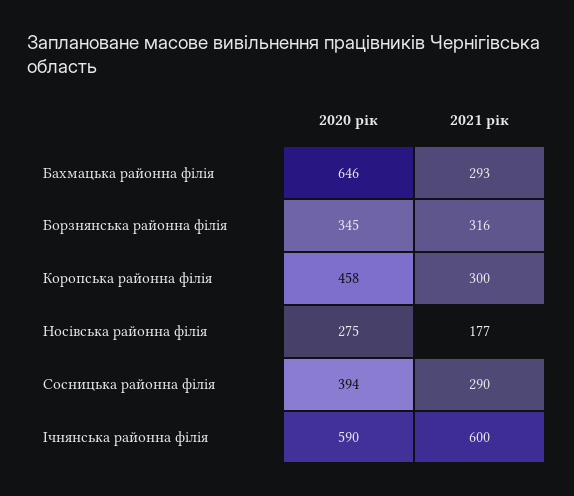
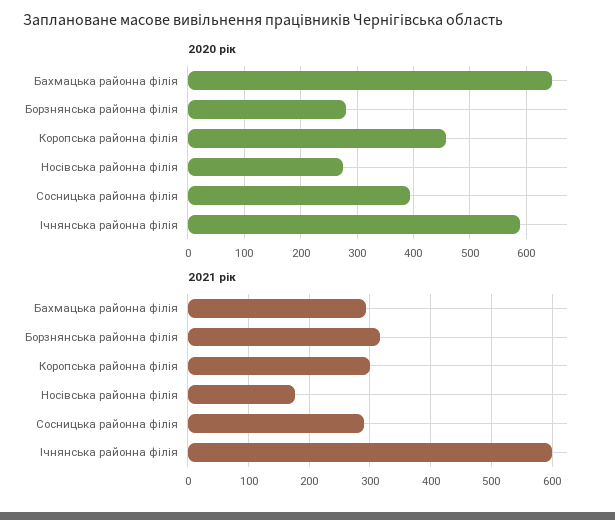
  {
    "2020 рік": {
      "Бахмацька районна філія": 646,
-     "Борзнянська районна філія": 345,
+     "Борзнянська районна філія": 280,
      "Коропська районна філія": 458,
      "Носівська районна філія": 275,
      "Сосницька районна філія": 394,
      "Ічнянська районна філія": 590
    },
    "2021 рік": {
      "Бахмацька районна філія": 293,
      "Борзнянська районна філія": 316,
      "Коропська районна філія": 300,
      "Носівська районна філія": 177,
      "Сосницька районна філія": 290,
      "Ічнянська районна філія": 600
    }
  }

